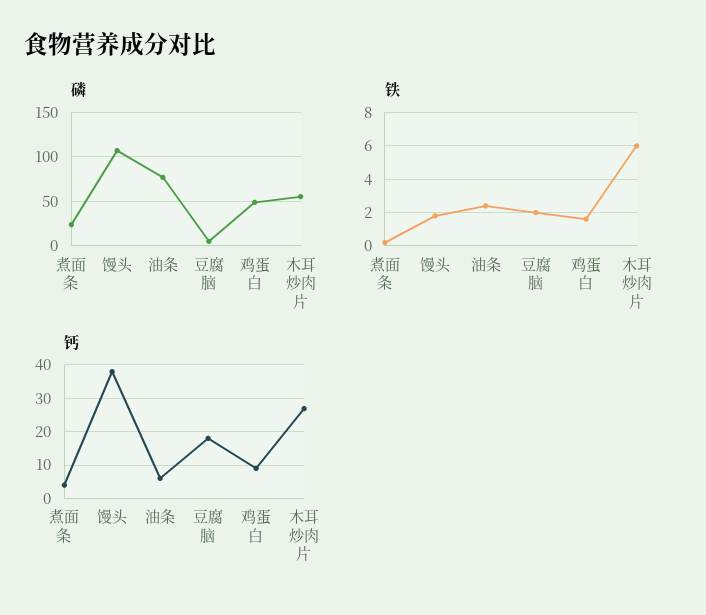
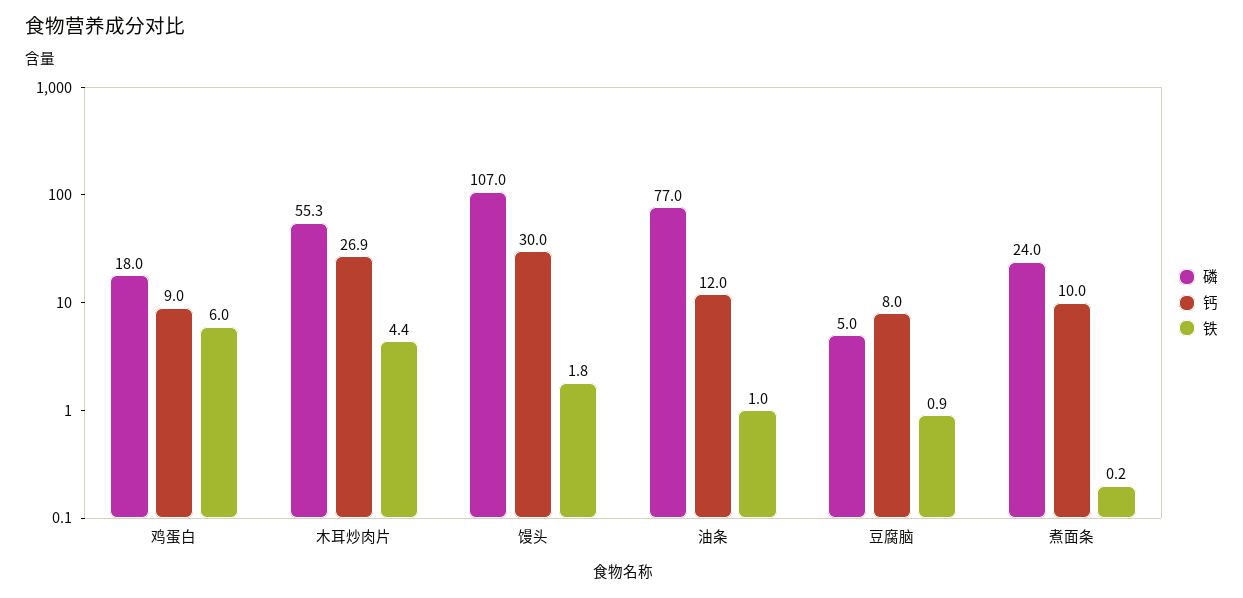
  {
    "磷": {
      "煮面条": 24,
      "馒头": 107,
      "油条": 77,
      "豆腐脑": 5,
-     "鸡蛋白": 50,
+     "鸡蛋白": 18,
      "木耳炒肉片": 55.3
    },
    "铁": {
      "煮面条": 0.2,
      "馒头": 1.8,
-     "油条": 2.5,
+     "油条": 1,
-     "豆腐脑": 2,
+     "豆腐脑": 0.9,
-     "鸡蛋白": 1.5,
+     "鸡蛋白": 6,
-     "木耳炒肉片": 6
+     "木耳炒肉片": 4.4
    },
    "钙": {
-     "煮面条": 4,
+     "煮面条": 10,
-     "馒头": 38,
+     "馒头": 30,
-     "油条": 6,
+     "油条": 12,
-     "豆腐脑": 18,
+     "豆腐脑": 8,
      "鸡蛋白": 9,
      "木耳炒肉片": 26.9
    }
  }

